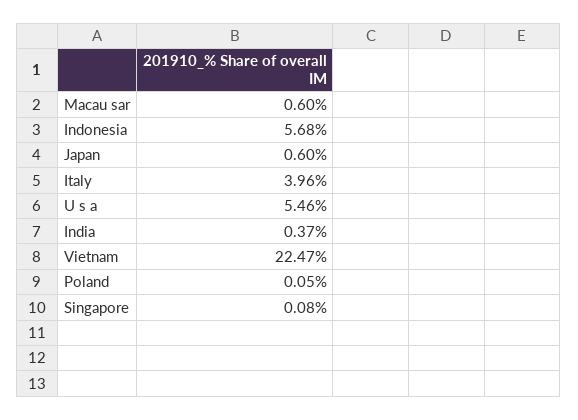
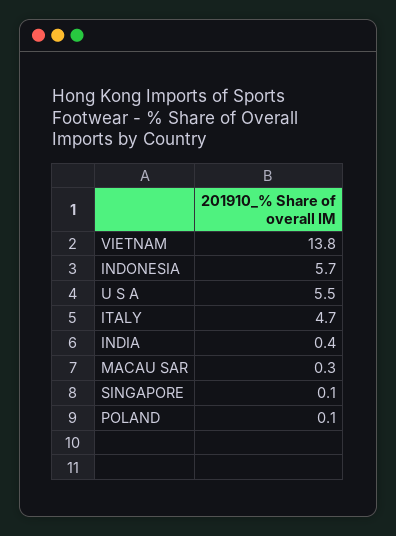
  {
-   "Macau sar": 0.6,
+   "Macau sar": 0.3,
    "Indonesia": 5.68,
-   "Japan": 0.6,
-   "Italy": 3.96,
+   "Italy": 4.7,
    "U s a": 5.46,
    "India": 0.37,
-   "Vietnam": 22.47,
+   "Vietnam": 13.8,
    "Poland": 0.05,
    "Singapore": 0.08
  }

